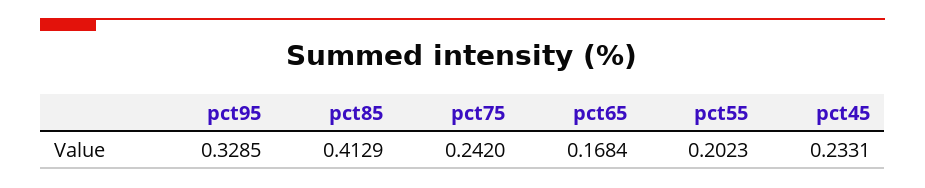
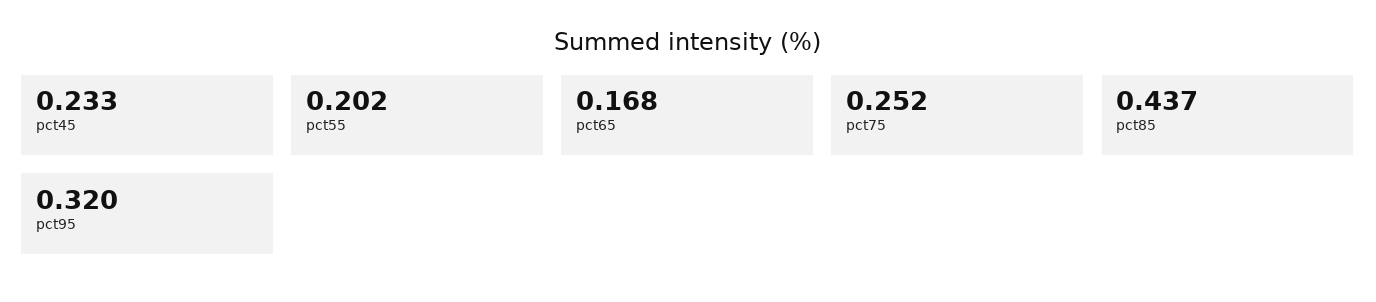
  {
-   "pct95": 0.3285,
+   "pct95": 0.32,
-   "pct85": 0.4129,
+   "pct85": 0.437,
-   "pct75": 0.242,
+   "pct75": 0.252,
    "pct65": 0.1684,
    "pct55": 0.2023,
    "pct45": 0.2331
  }

